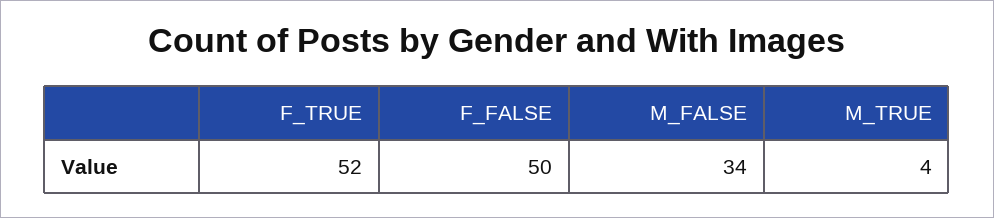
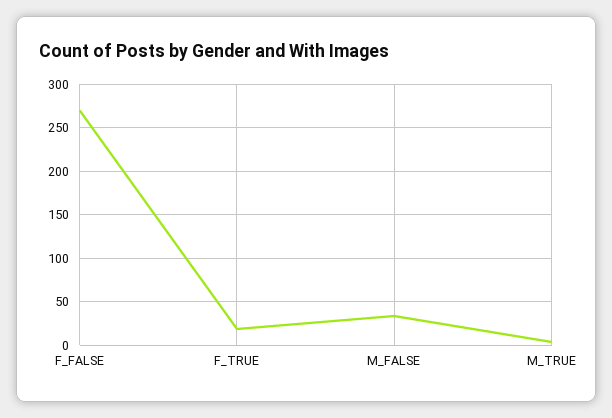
  {
-   "F_TRUE": 52,
+   "F_TRUE": 20,
-   "F_FALSE": 50,
+   "F_FALSE": 270,
    "M_FALSE": 34,
    "M_TRUE": 4
  }

